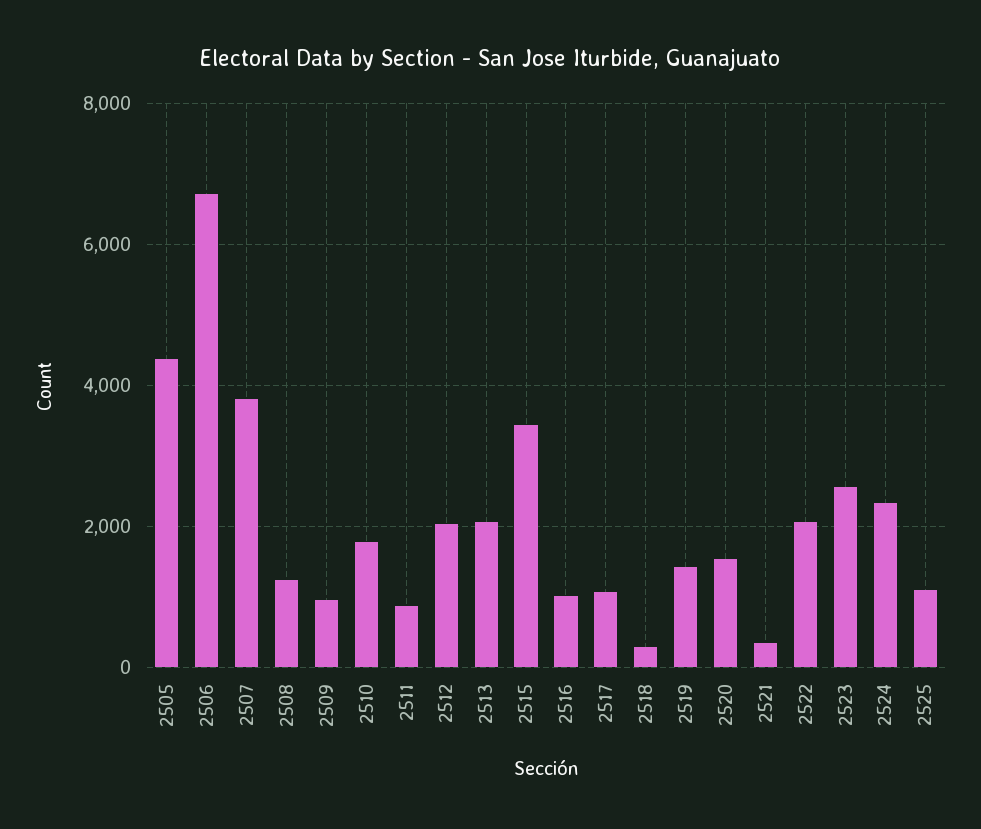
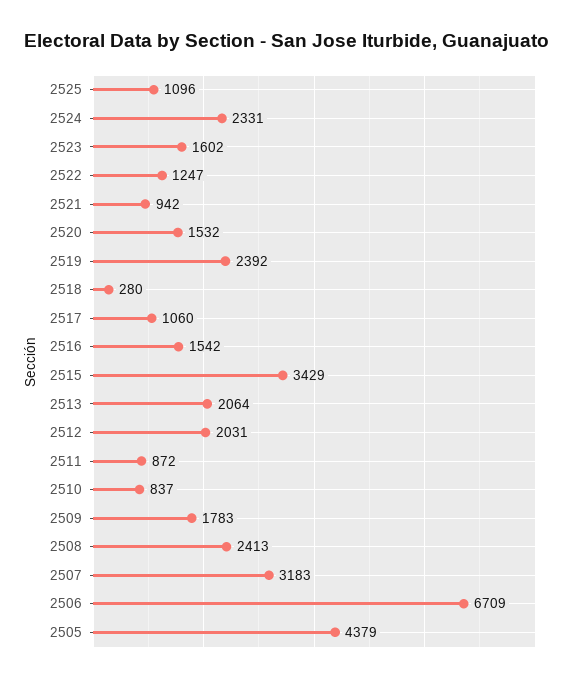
  {
    "2505": 4379,
    "2506": 6709,
-   "2507": 3800,
+   "2507": 3183,
-   "2508": 1200,
+   "2508": 2413,
-   "2509": 1000,
+   "2509": 1783,
-   "2510": 1800,
+   "2510": 837,
    "2511": 872,
    "2512": 2031,
    "2513": 2064,
    "2515": 3429,
-   "2516": 1000,
+   "2516": 1542,
    "2517": 1060,
    "2518": 280,
-   "2519": 1400,
+   "2519": 2392,
    "2520": 1532,
-   "2521": 400,
+   "2521": 942,
-   "2522": 2000,
+   "2522": 1247,
-   "2523": 2600,
+   "2523": 1602,
    "2524": 2331,
    "2525": 1096
  }

